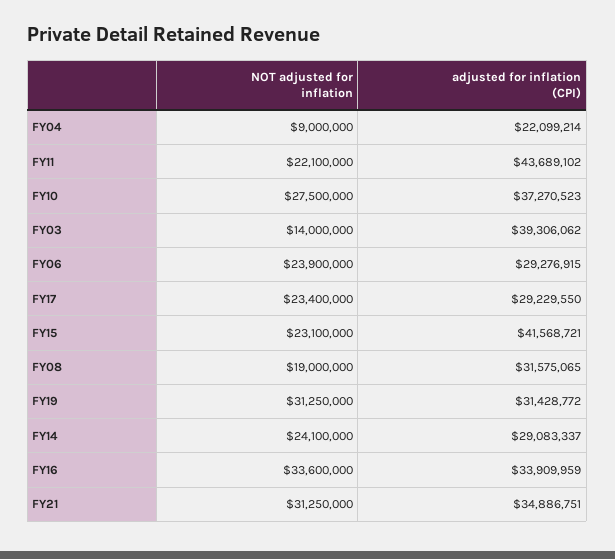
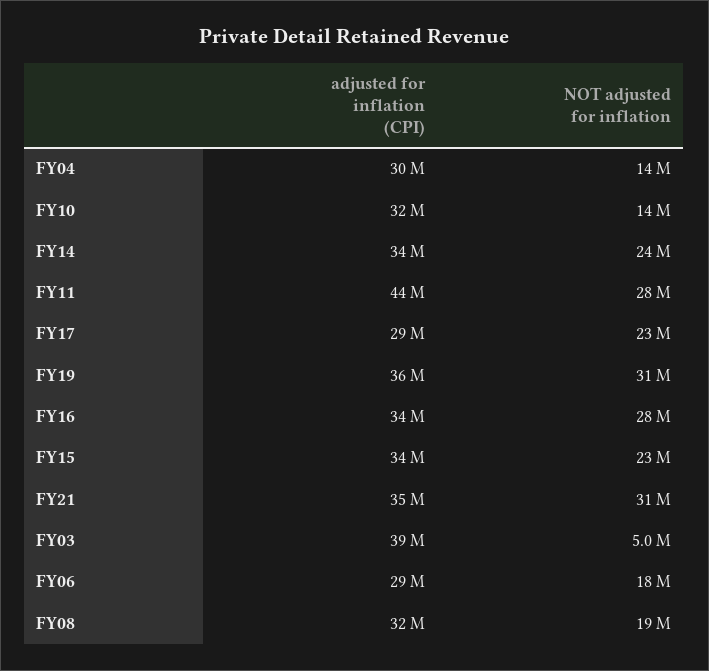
  {
    "NOT adjusted for inflation": {
-     "FY04": 9000000,
+     "FY04": 14000000,
-     "FY11": 22100000,
+     "FY11": 28000000,
-     "FY10": 27500000,
+     "FY10": 14000000,
-     "FY03": 14000000,
+     "FY03": 5000000,
-     "FY06": 23900000,
+     "FY06": 18000000,
      "FY17": 23400000,
      "FY15": 23100000,
      "FY08": 19000000,
      "FY19": 31250000,
      "FY14": 24100000,
-     "FY16": 33600000,
+     "FY16": 28000000,
      "FY21": 31250000
    },
    "adjusted for inflation (CPI)": {
-     "FY04": 22099214,
+     "FY04": 30000000,
      "FY11": 43689102,
-     "FY10": 37270523,
+     "FY10": 32000000,
      "FY03": 39306062,
      "FY06": 29276915,
      "FY17": 29229550,
-     "FY15": 41568721,
+     "FY15": 34000000,
      "FY08": 31575065,
-     "FY19": 31428772,
+     "FY19": 36000000,
-     "FY14": 29083337,
+     "FY14": 34000000,
      "FY16": 33909959,
      "FY21": 34886751
    }
  }

